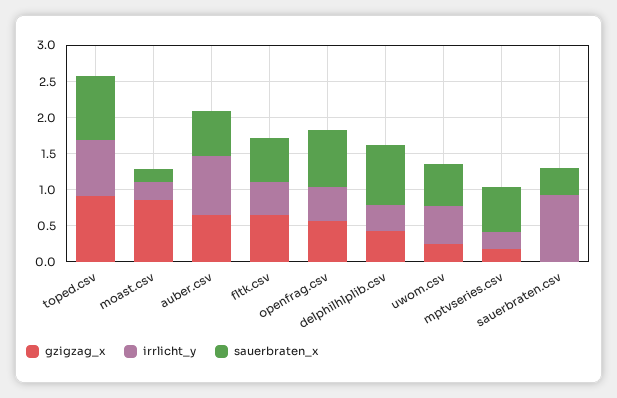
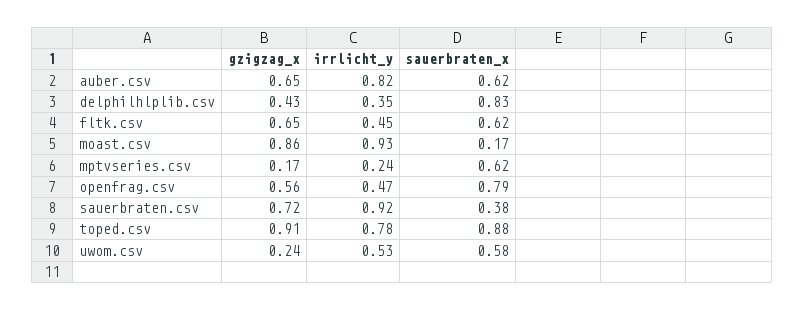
  {
    "gzigzag_x": {
      "toped.csv": 0.91,
      "moast.csv": 0.86,
      "auber.csv": 0.65,
      "fltk.csv": 0.65,
      "openfrag.csv": 0.56,
      "delphilhlplib.csv": 0.43,
      "uwom.csv": 0.24,
      "mptvseries.csv": 0.17,
-     "sauerbraten.csv": 0
+     "sauerbraten.csv": 0.72
    },
    "irrlicht_y": {
      "toped.csv": 0.78,
-     "moast.csv": 0.25,
+     "moast.csv": 0.93,
      "auber.csv": 0.82,
      "fltk.csv": 0.45,
      "openfrag.csv": 0.47,
      "delphilhlplib.csv": 0.35,
      "uwom.csv": 0.53,
      "mptvseries.csv": 0.24,
      "sauerbraten.csv": 0.92
    },
    "sauerbraten_x": {
      "toped.csv": 0.88,
      "moast.csv": 0.17,
      "auber.csv": 0.62,
      "fltk.csv": 0.62,
      "openfrag.csv": 0.79,
      "delphilhlplib.csv": 0.83,
      "uwom.csv": 0.58,
      "mptvseries.csv": 0.62,
      "sauerbraten.csv": 0.38
    }
  }

